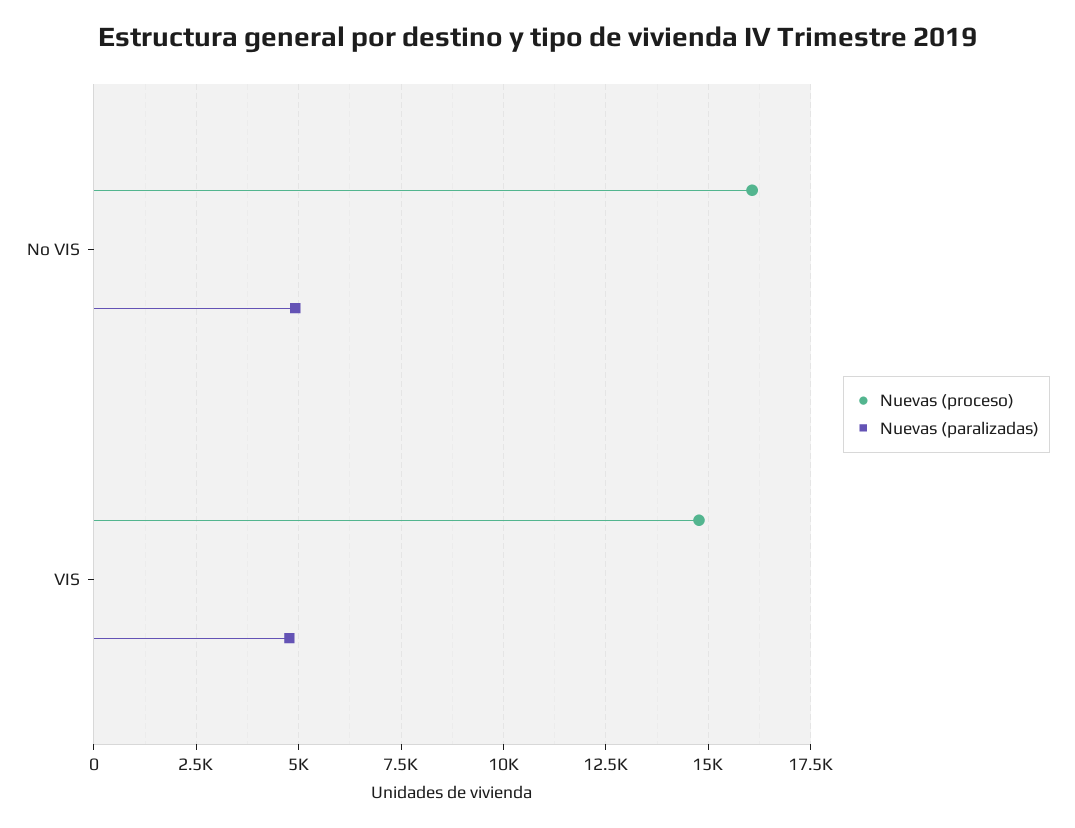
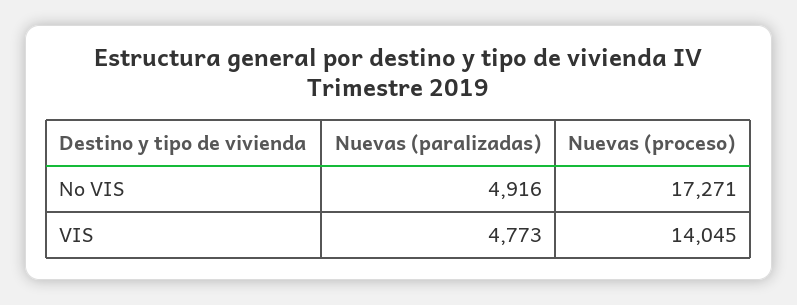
  {
    "Nuevas (proceso)": {
-     "No VIS": 16000,
+     "No VIS": 17271,
-     "VIS": 14750
+     "VIS": 14045
    },
    "Nuevas (paralizadas)": {
      "No VIS": 4916,
      "VIS": 4773
    }
  }

